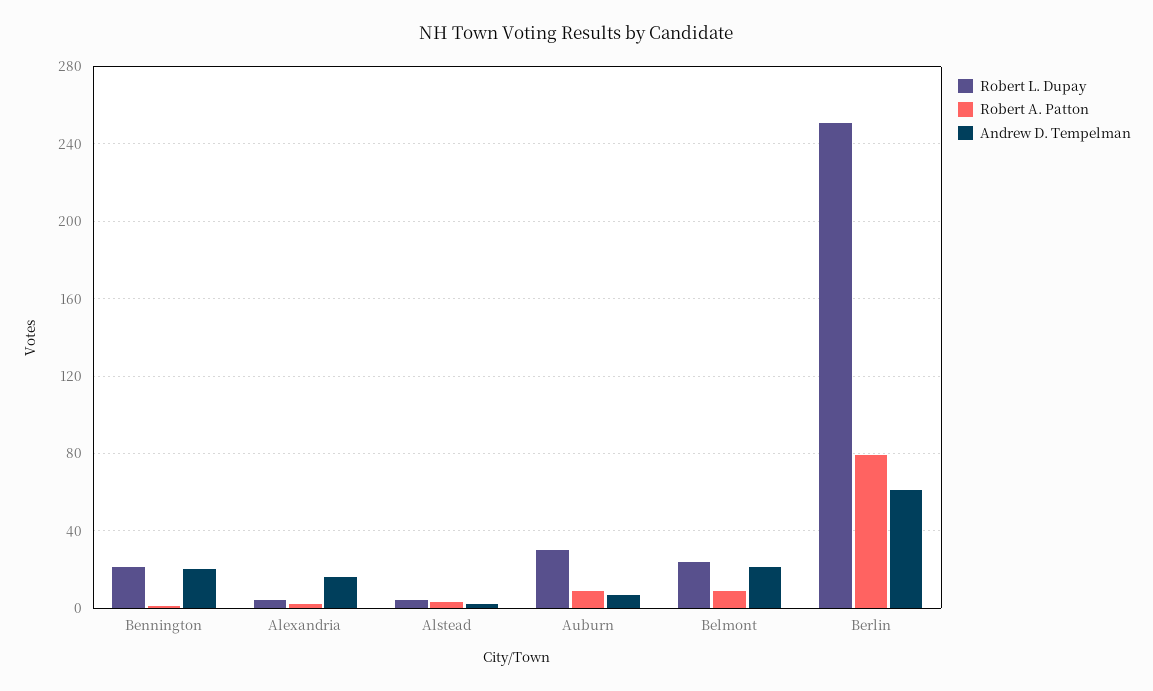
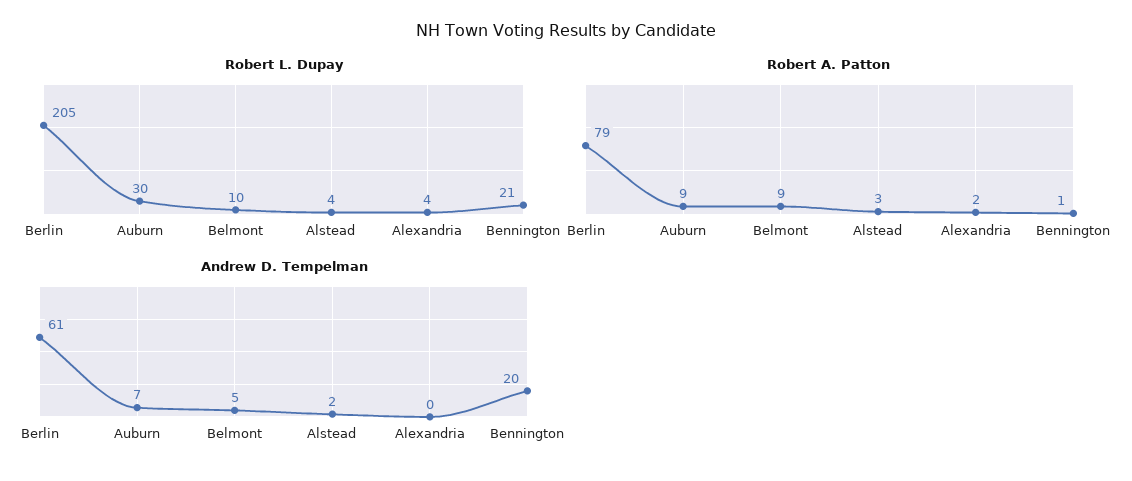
  {
    "Robert L. Dupay": {
      "Bennington": 21,
      "Alexandria": 4,
      "Alstead": 4,
      "Auburn": 30,
-     "Belmont": 25,
+     "Belmont": 10,
-     "Berlin": 250
+     "Berlin": 205
    },
    "Robert A. Patton": {
      "Bennington": 1,
      "Alexandria": 2,
      "Alstead": 3,
      "Auburn": 9,
      "Belmont": 9,
      "Berlin": 79
    },
    "Andrew D. Tempelman": {
      "Bennington": 20,
-     "Alexandria": 15,
+     "Alexandria": 0,
      "Alstead": 2,
      "Auburn": 7,
-     "Belmont": 20,
+     "Belmont": 5,
      "Berlin": 61
    }
  }

